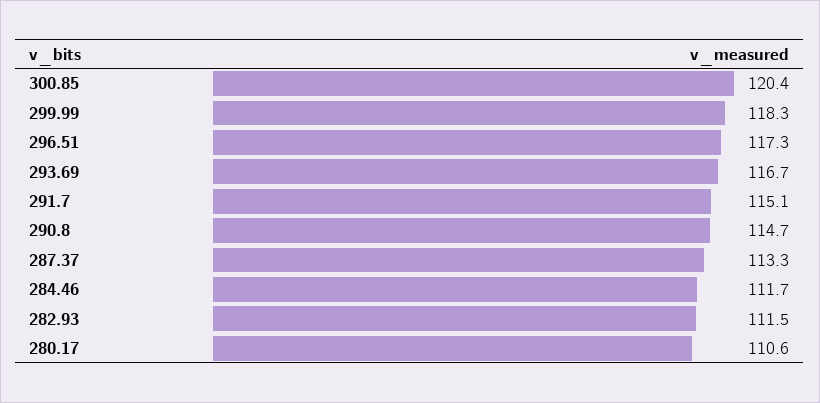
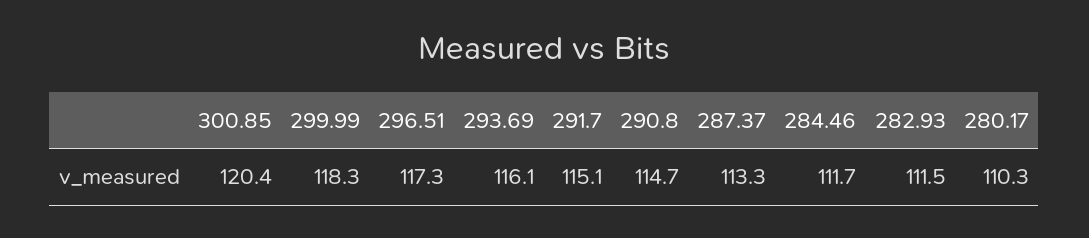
  {
    "300.85": 120.4,
    "299.99": 118.3,
    "296.51": 117.3,
-   "293.69": 116.7,
+   "293.69": 116.1,
    "291.7": 115.1,
    "290.8": 114.7,
    "287.37": 113.3,
    "284.46": 111.7,
    "282.93": 111.5,
-   "280.17": 110.6
+   "280.17": 110.3
  }

